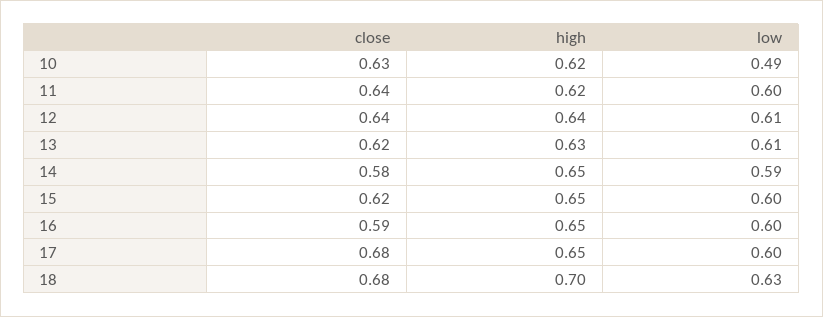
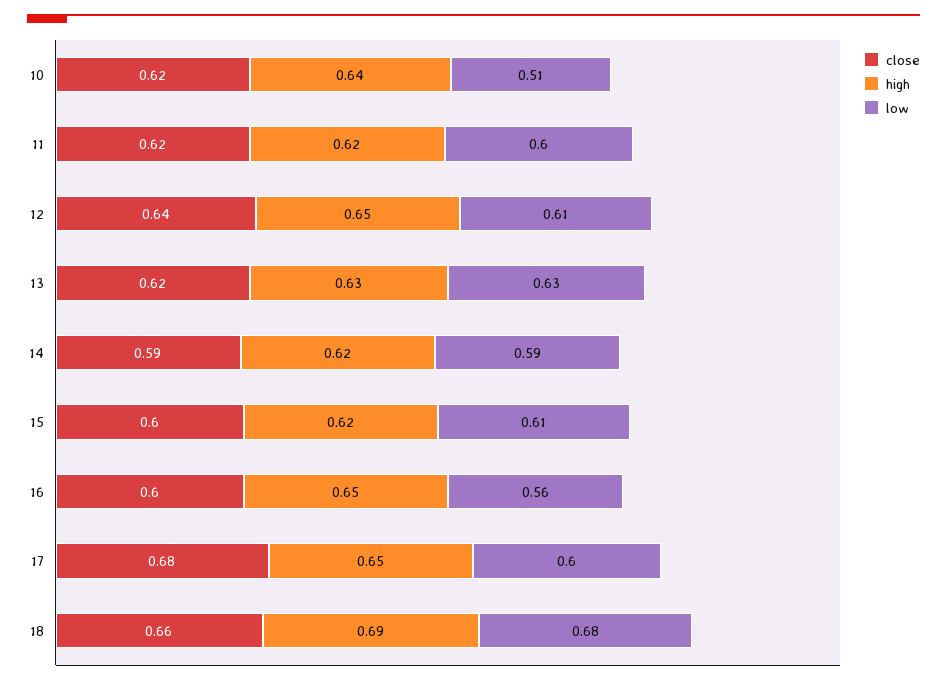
  {
    "close": {
-     "10": 0.63,
+     "10": 0.62,
-     "11": 0.64,
+     "11": 0.62,
      "12": 0.64,
      "13": 0.62,
-     "14": 0.58,
+     "14": 0.59,
-     "15": 0.62,
+     "15": 0.6,
-     "16": 0.59,
+     "16": 0.6,
      "17": 0.68,
-     "18": 0.68
+     "18": 0.66
    },
    "high": {
-     "10": 0.62,
+     "10": 0.64,
      "11": 0.62,
-     "12": 0.64,
+     "12": 0.65,
      "13": 0.63,
-     "14": 0.65,
+     "14": 0.62,
-     "15": 0.65,
+     "15": 0.62,
      "16": 0.65,
      "17": 0.65,
-     "18": 0.7
+     "18": 0.69
    },
    "low": {
-     "10": 0.49,
+     "10": 0.51,
      "11": 0.6,
      "12": 0.61,
-     "13": 0.61,
+     "13": 0.63,
      "14": 0.59,
-     "15": 0.6,
+     "15": 0.61,
-     "16": 0.6,
+     "16": 0.56,
      "17": 0.6,
-     "18": 0.63
+     "18": 0.68
    }
  }

